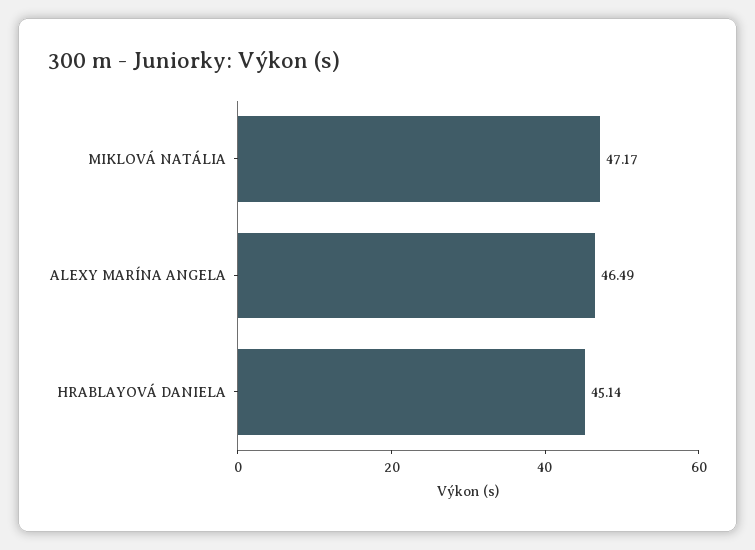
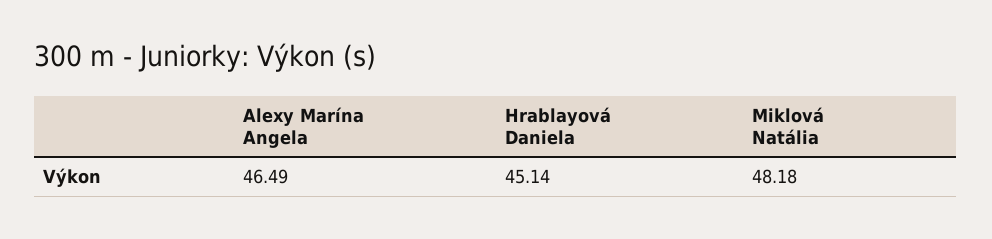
  {
-   "MIKLOVÁ NATÁLIA": 47.17,
+   "MIKLOVÁ NATÁLIA": 48.18,
    "ALEXY MARÍNA ANGELA": 46.49,
    "HRABLAYOVÁ DANIELA": 45.14
  }

